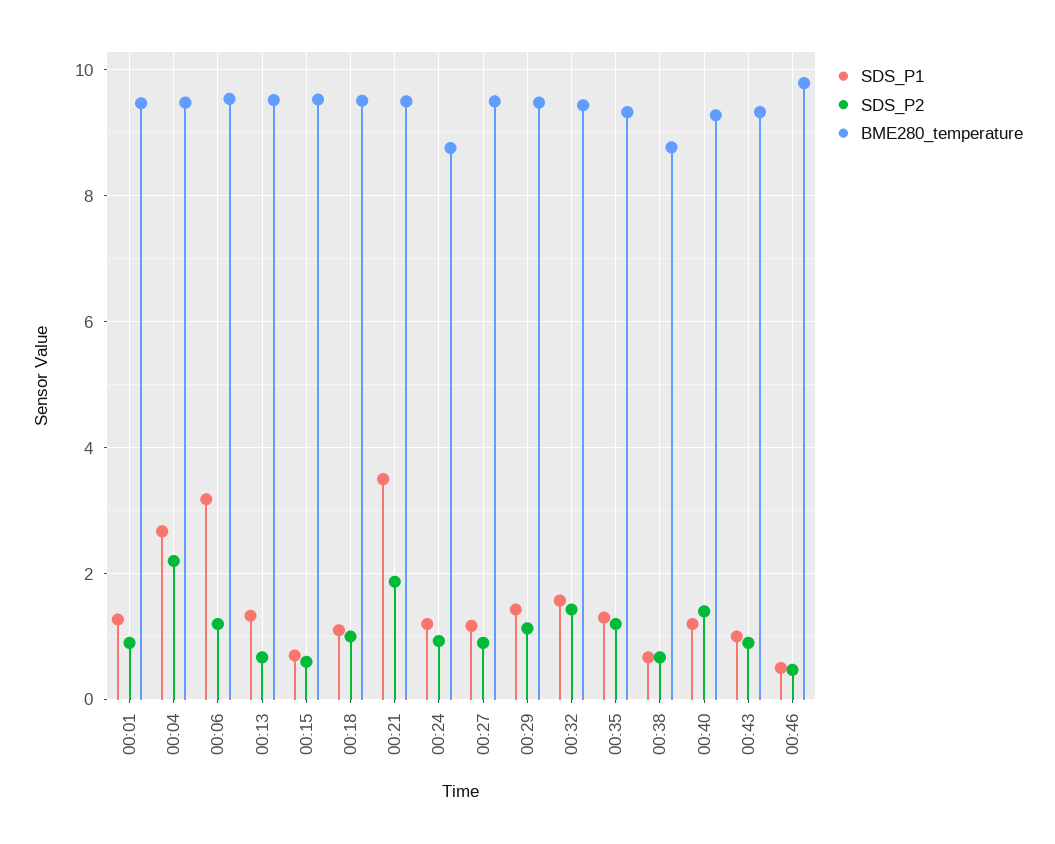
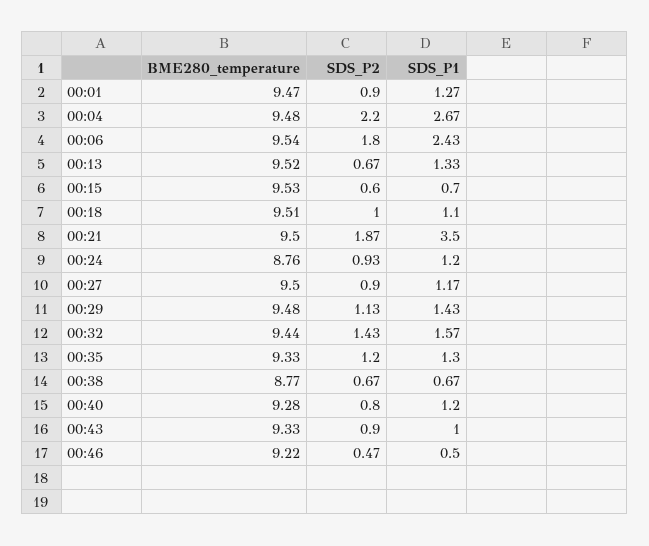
  {
    "SDS_P1": {
      "00:01": 1.27,
      "00:04": 2.67,
-     "00:06": 3.2,
+     "00:06": 2.43,
      "00:13": 1.33,
      "00:15": 0.7,
      "00:18": 1.1,
      "00:21": 3.5,
      "00:24": 1.2,
      "00:27": 1.17,
      "00:29": 1.43,
      "00:32": 1.57,
      "00:35": 1.3,
      "00:38": 0.67,
      "00:40": 1.2,
      "00:43": 1,
      "00:46": 0.5
    },
    "SDS_P2": {
      "00:01": 0.9,
      "00:04": 2.2,
-     "00:06": 1.2,
+     "00:06": 1.8,
      "00:13": 0.67,
      "00:15": 0.6,
      "00:18": 1,
      "00:21": 1.87,
      "00:24": 0.93,
      "00:27": 0.9,
      "00:29": 1.13,
      "00:32": 1.43,
      "00:35": 1.2,
      "00:38": 0.67,
-     "00:40": 1.4,
+     "00:40": 0.8,
      "00:43": 0.9,
      "00:46": 0.47
    },
    "BME280_temperature": {
      "00:01": 9.47,
      "00:04": 9.48,
      "00:06": 9.54,
      "00:13": 9.52,
      "00:15": 9.53,
      "00:18": 9.51,
      "00:21": 9.5,
      "00:24": 8.76,
      "00:27": 9.5,
      "00:29": 9.48,
      "00:32": 9.44,
      "00:35": 9.33,
      "00:38": 8.77,
      "00:40": 9.28,
      "00:43": 9.33,
-     "00:46": 9.8
+     "00:46": 9.22
    }
  }

